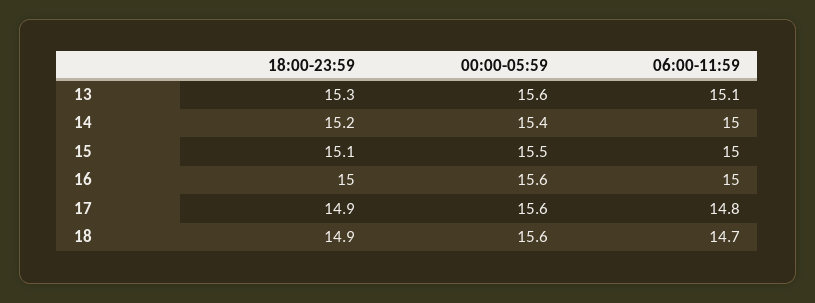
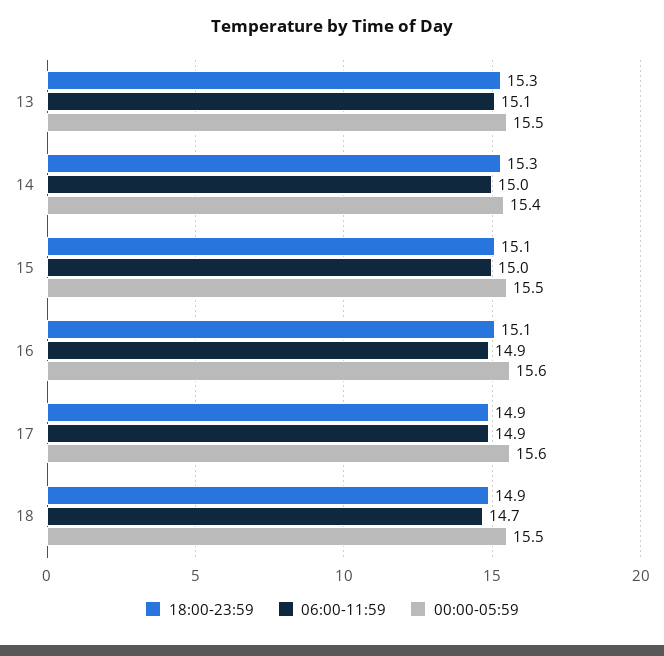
  {
    "18:00-23:59": {
      "13": 15.3,
-     "14": 15.2,
+     "14": 15.3,
      "15": 15.1,
-     "16": 15,
+     "16": 15.1,
      "17": 14.9,
      "18": 14.9
    },
    "00:00-05:59": {
-     "13": 15.6,
+     "13": 15.5,
      "14": 15.4,
      "15": 15.5,
      "16": 15.6,
      "17": 15.6,
-     "18": 15.6
+     "18": 15.5
    },
    "06:00-11:59": {
      "13": 15.1,
      "14": 15,
      "15": 15,
-     "16": 15,
+     "16": 14.9,
-     "17": 14.8,
+     "17": 14.9,
      "18": 14.7
    }
  }

